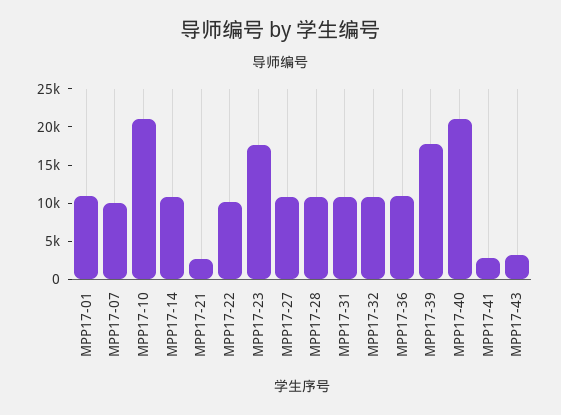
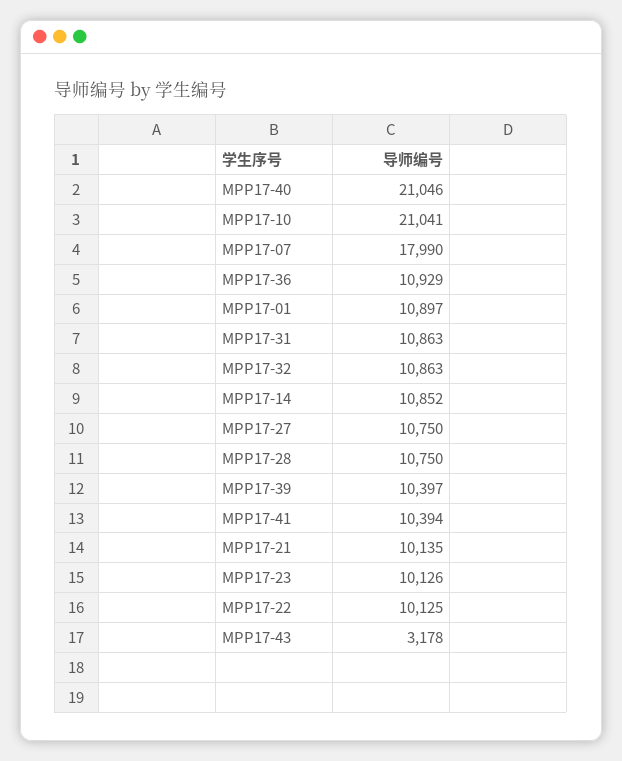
  {
    "MPP17-01": 10897,
-   "MPP17-07": 10000,
+   "MPP17-07": 17990,
    "MPP17-10": 21041,
    "MPP17-14": 10852,
-   "MPP17-21": 2500,
+   "MPP17-21": 10135,
    "MPP17-22": 10125,
-   "MPP17-23": 17500,
+   "MPP17-23": 10126,
    "MPP17-27": 10750,
    "MPP17-28": 10750,
    "MPP17-31": 10863,
    "MPP17-32": 10863,
    "MPP17-36": 10929,
-   "MPP17-39": 17500,
+   "MPP17-39": 10397,
    "MPP17-40": 21046,
-   "MPP17-41": 2500,
+   "MPP17-41": 10394,
    "MPP17-43": 3178
  }

